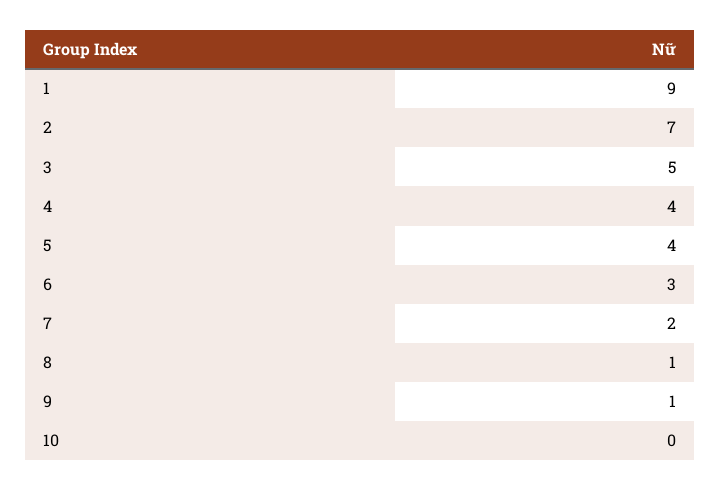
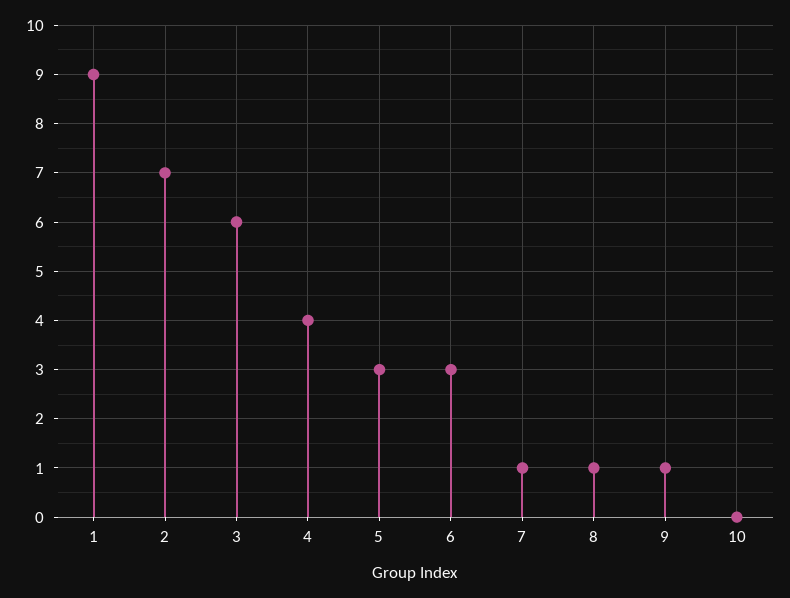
  {
    "1": 9,
    "2": 7,
-   "3": 5,
+   "3": 6,
    "4": 4,
-   "5": 4,
+   "5": 3,
    "6": 3,
-   "7": 2,
+   "7": 1,
    "8": 1,
    "9": 1,
    "10": 0
  }

